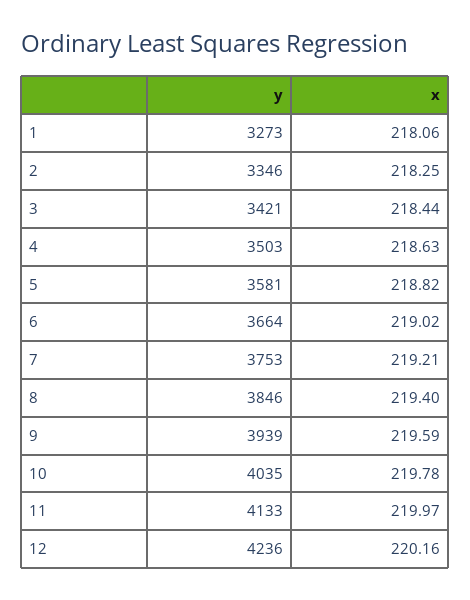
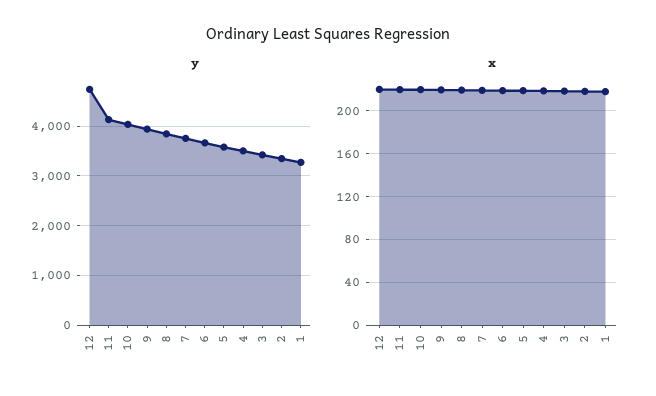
  {
    "y": {
      "1": 3273,
      "2": 3346,
      "3": 3421,
      "4": 3503,
      "5": 3581,
      "6": 3664,
      "7": 3753,
      "8": 3846,
      "9": 3939,
      "10": 4035,
      "11": 4133,
-     "12": 4236
+     "12": 4800
    },
    "x": {
      "1": 218.06,
      "2": 218.25,
      "3": 218.44,
      "4": 218.63,
      "5": 218.82,
      "6": 219.02,
      "7": 219.21,
      "8": 219.4,
      "9": 219.59,
      "10": 219.78,
      "11": 219.97,
      "12": 220.16
    }
  }

